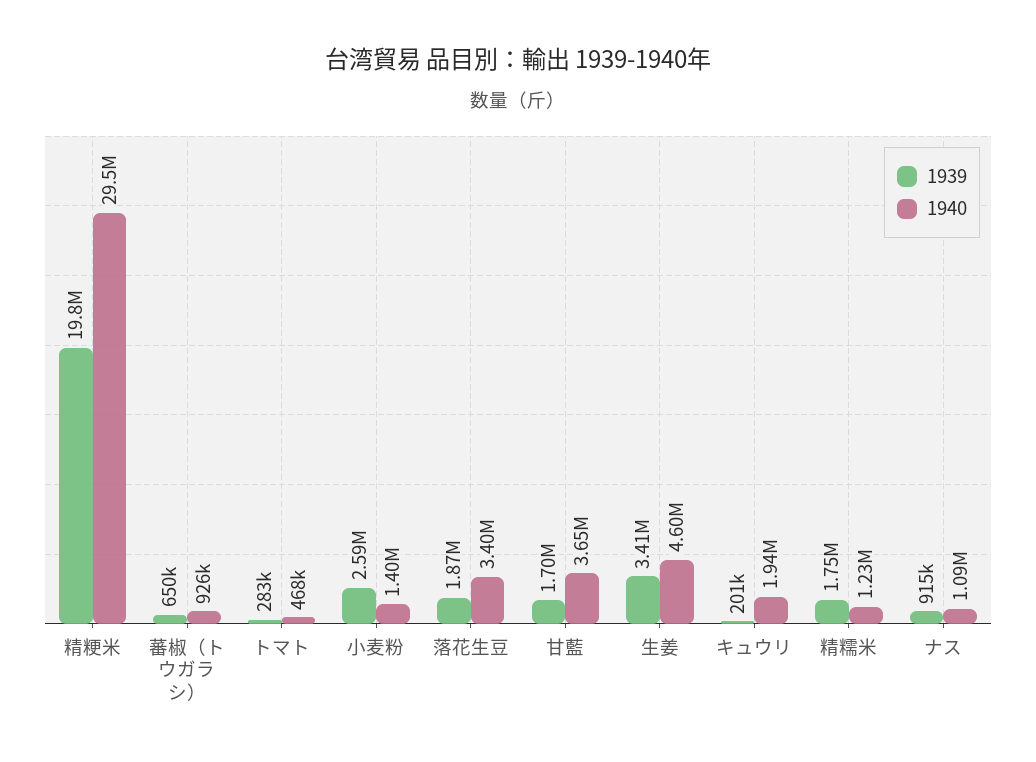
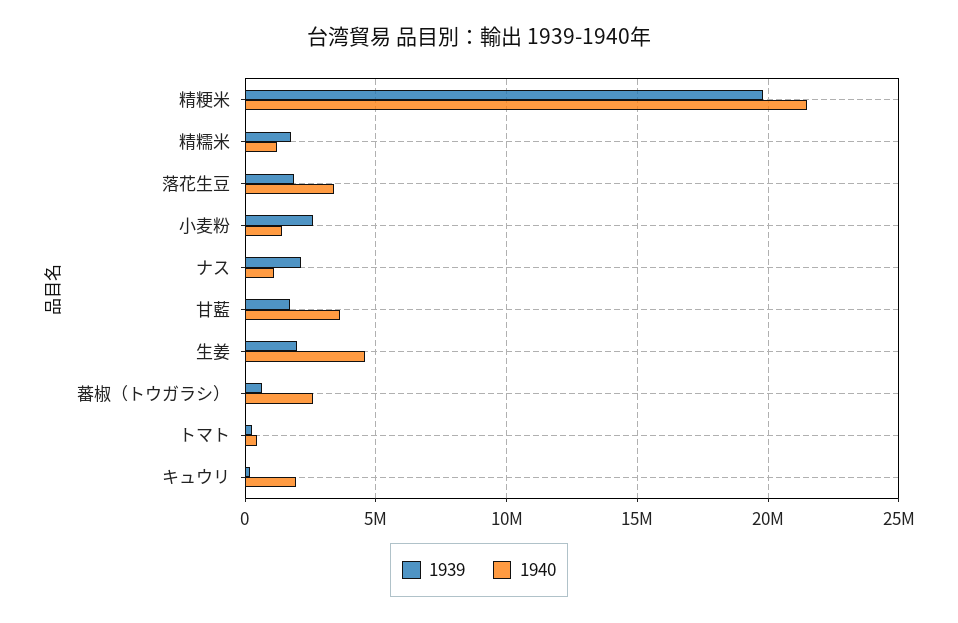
  {
    "1939": {
      "精粳米": 19800000,
      "蕃椒（トウガラシ）": 650000,
      "トマト": 283000,
      "小麦粉": 2590000,
      "落花生豆": 1870000,
      "甘藍": 1700000,
-     "生姜": 3410000,
+     "生姜": 2000000,
      "キュウリ": 201000,
      "精糯米": 1750000,
-     "ナス": 915000
+     "ナス": 2000000
    },
    "1940": {
-     "精粳米": 29500000,
+     "精粳米": 21500000,
-     "蕃椒（トウガラシ）": 926000,
+     "蕃椒（トウガラシ）": 2500000,
      "トマト": 468000,
      "小麦粉": 1400000,
      "落花生豆": 3400000,
      "甘藍": 3650000,
      "生姜": 4600000,
      "キュウリ": 1940000,
      "精糯米": 1230000,
      "ナス": 1090000
    }
  }

